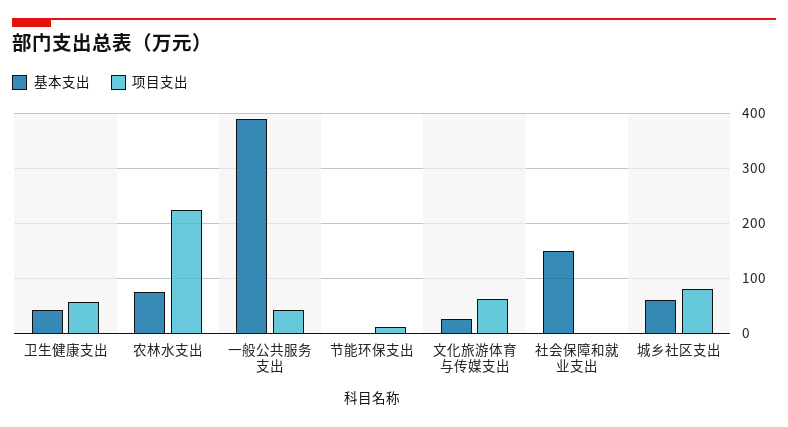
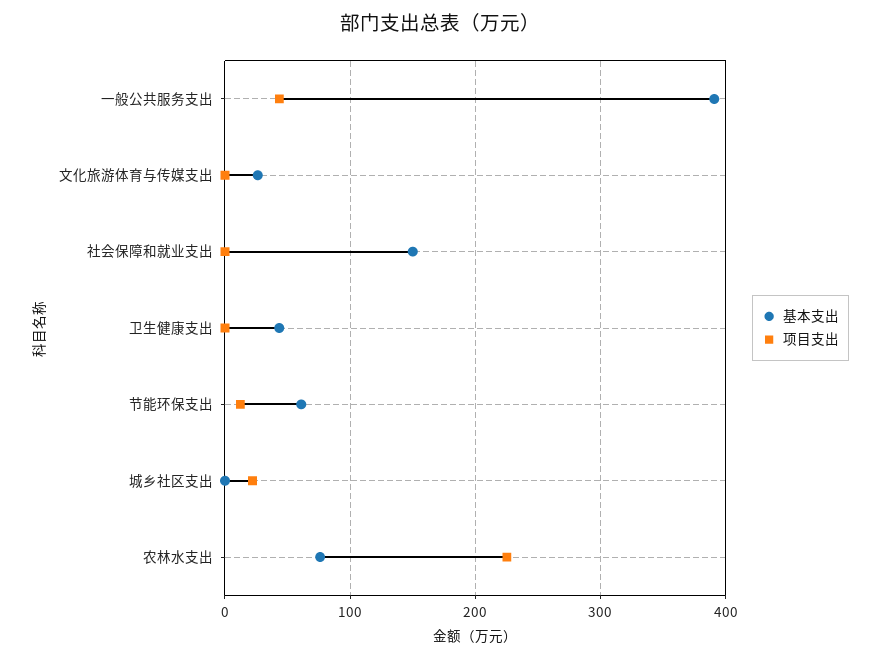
  {
    "基本支出": {
      "卫生健康支出": 40,
      "农林水支出": 80,
      "一般公共服务支出": 390,
-     "节能环保支出": 0,
+     "节能环保支出": 60,
      "文化旅游体育与传媒支出": 30,
      "社会保障和就业支出": 150,
-     "城乡社区支出": 60
+     "城乡社区支出": 0
    },
    "项目支出": {
-     "卫生健康支出": 60,
+     "卫生健康支出": 0,
      "农林水支出": 230,
      "一般公共服务支出": 40,
      "节能环保支出": 10,
-     "文化旅游体育与传媒支出": 60,
+     "文化旅游体育与传媒支出": 0,
      "社会保障和就业支出": 0,
-     "城乡社区支出": 80
+     "城乡社区支出": 20
    }
  }

